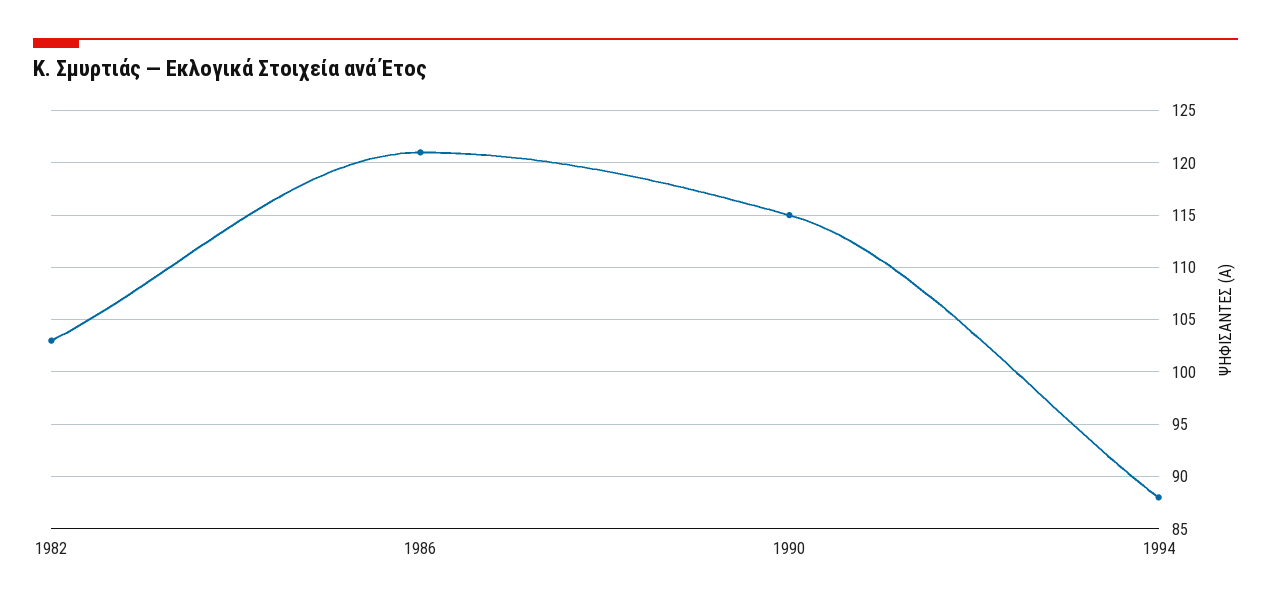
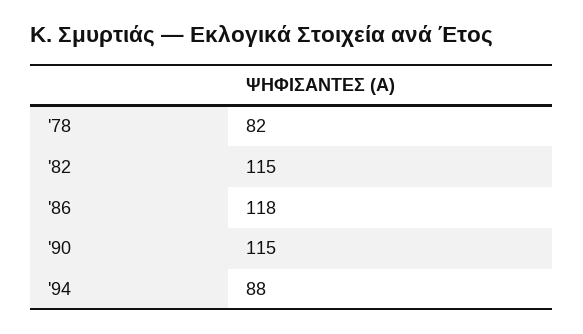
  {
-   "1982": 103,
+   "1982": 115,
-   "1986": 121,
+   "1986": 118,
    "1990": 115,
-   "1994": 88
+   "1994": 88,
+   "'78": 82
  }

